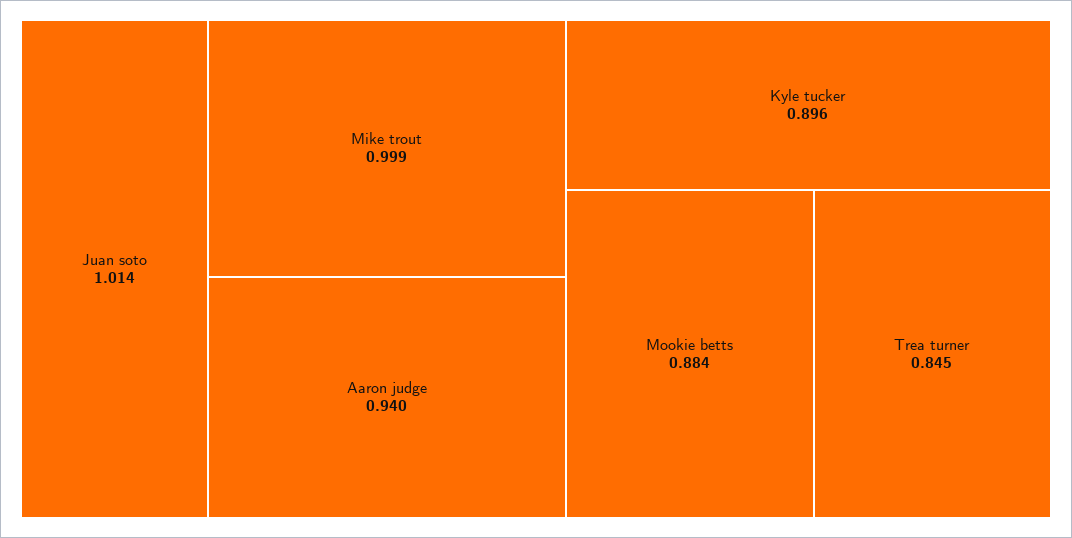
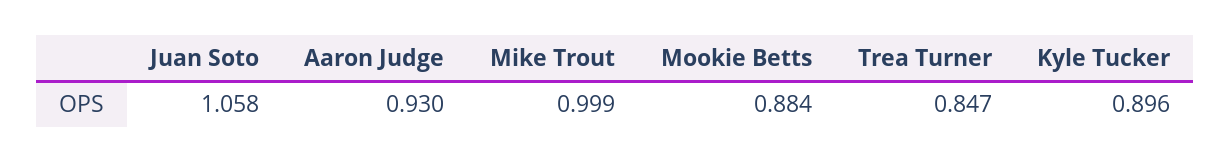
  {
-   "Juan soto": 1.014,
+   "Juan soto": 1.058,
    "Mike trout": 0.999,
-   "Aaron judge": 0.94,
+   "Aaron judge": 0.93,
    "Kyle tucker": 0.896,
    "Mookie betts": 0.884,
-   "Trea turner": 0.845
+   "Trea turner": 0.847
  }

